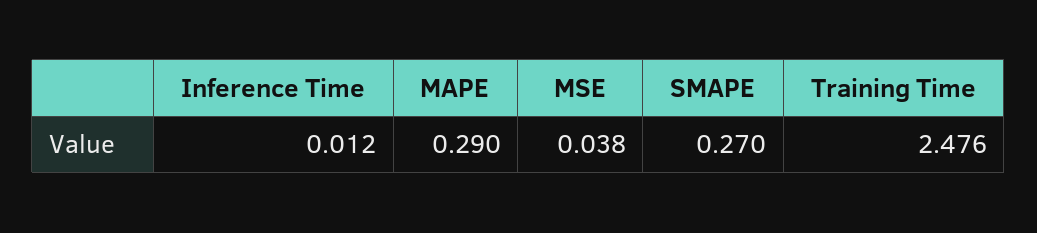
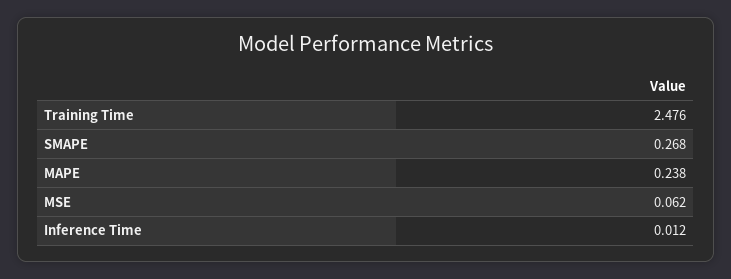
  {
    "Inference Time": 0.012,
-   "MAPE": 0.29,
+   "MAPE": 0.238,
-   "MSE": 0.038,
+   "MSE": 0.062,
-   "SMAPE": 0.27,
+   "SMAPE": 0.268,
    "Training Time": 2.476
  }

